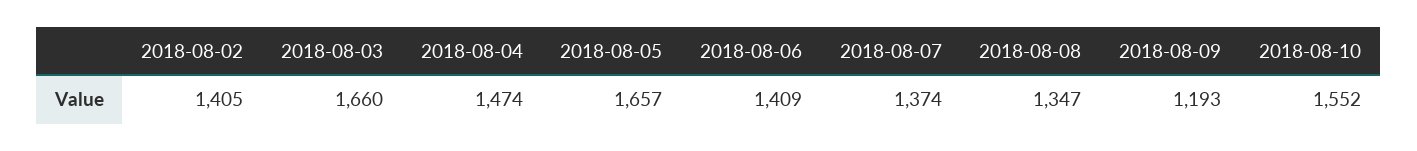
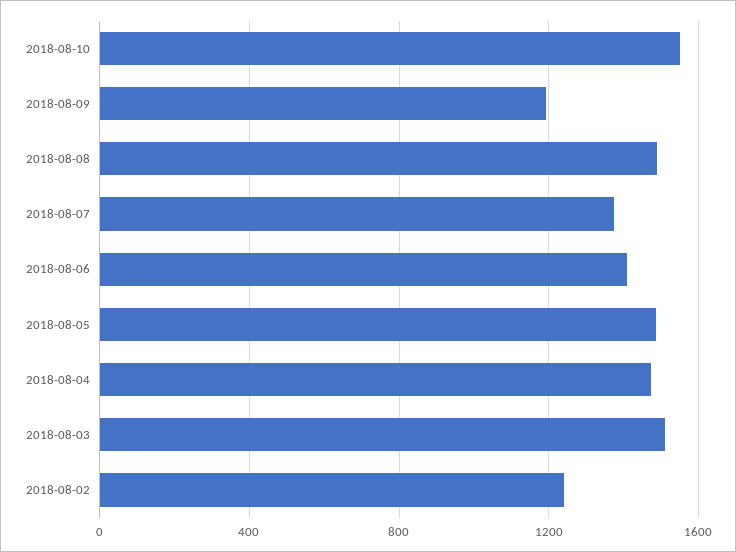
  {
-   "2018-08-02": 1405,
+   "2018-08-02": 1250,
-   "2018-08-03": 1660,
+   "2018-08-03": 1500,
    "2018-08-04": 1474,
-   "2018-08-05": 1657,
+   "2018-08-05": 1500,
    "2018-08-06": 1409,
    "2018-08-07": 1374,
-   "2018-08-08": 1347,
+   "2018-08-08": 1500,
    "2018-08-09": 1193,
    "2018-08-10": 1552
  }

